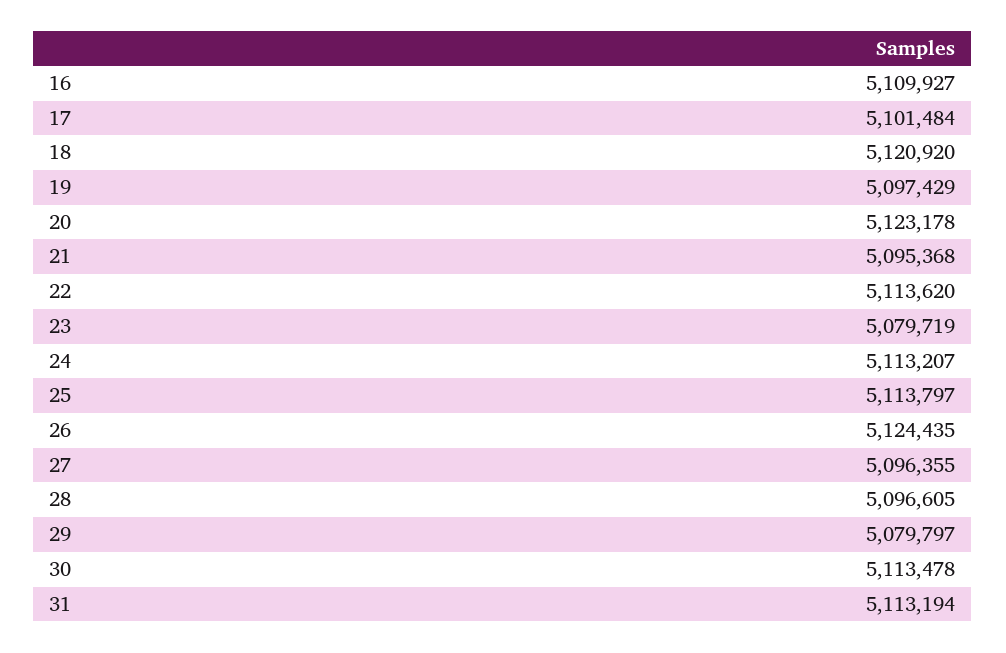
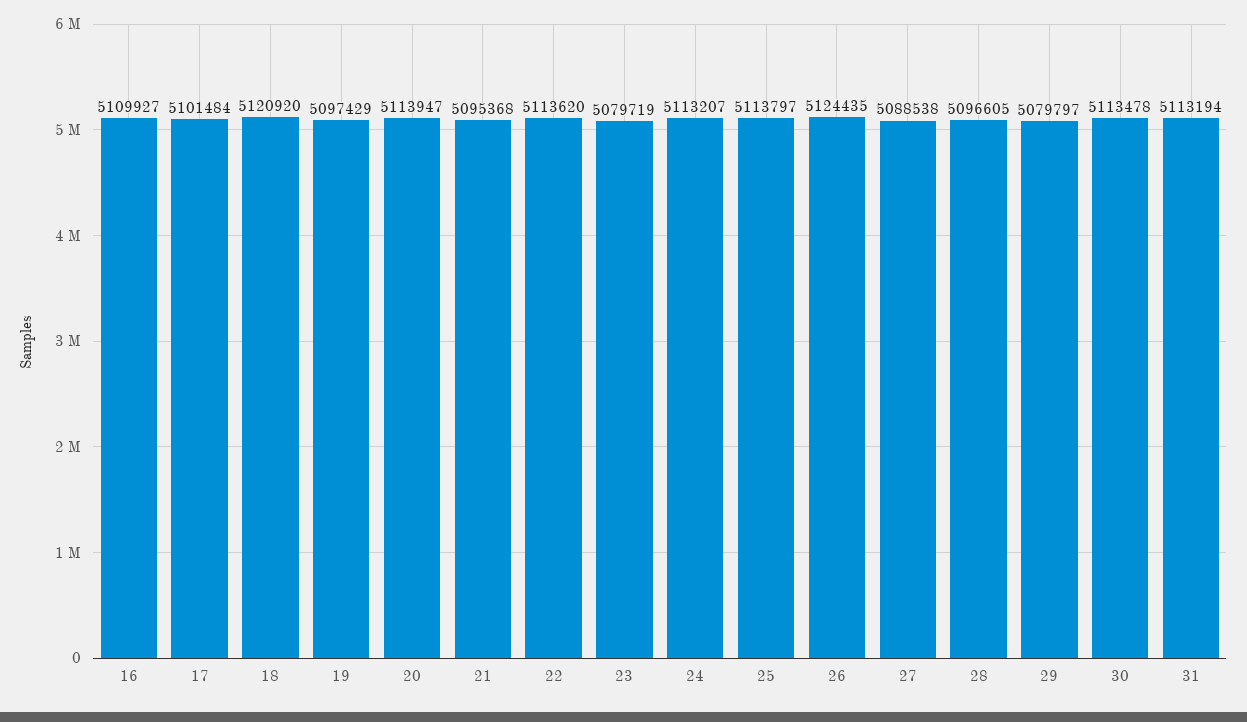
  {
    "16": 5109927,
    "17": 5101484,
    "18": 5120920,
    "19": 5097429,
-   "20": 5123178,
+   "20": 5113947,
    "21": 5095368,
    "22": 5113620,
    "23": 5079719,
    "24": 5113207,
    "25": 5113797,
    "26": 5124435,
-   "27": 5096355,
+   "27": 5088538,
    "28": 5096605,
    "29": 5079797,
    "30": 5113478,
    "31": 5113194
  }

